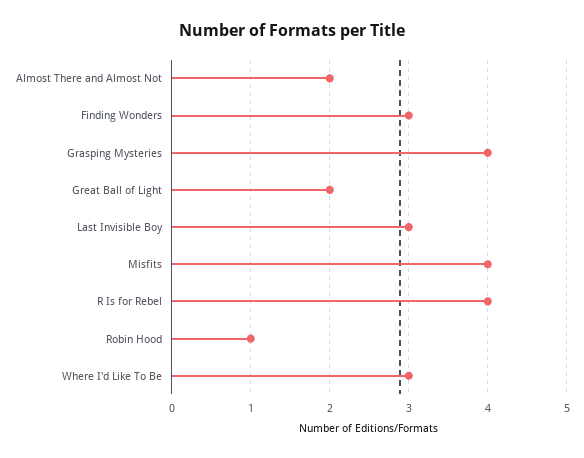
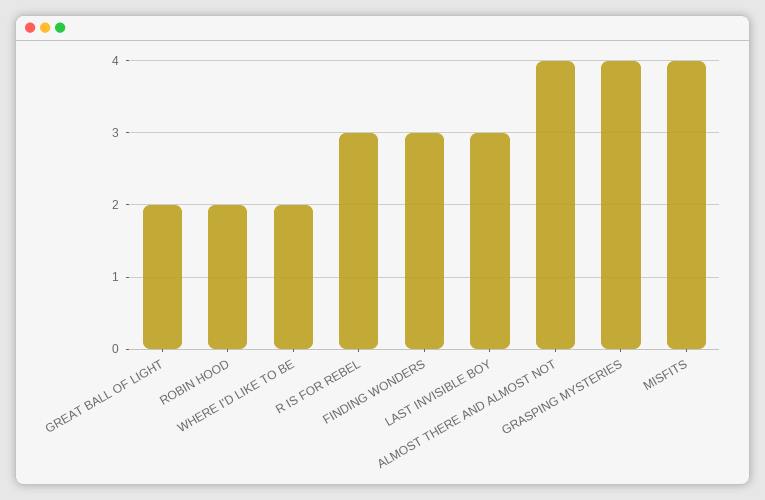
  {
-   "Almost There and Almost Not": 2,
+   "Almost There and Almost Not": 4,
    "Finding Wonders": 3,
    "Grasping Mysteries": 4,
    "Great Ball of Light": 2,
    "Last Invisible Boy": 3,
    "Misfits": 4,
-   "R Is for Rebel": 4,
+   "R Is for Rebel": 3,
-   "Robin Hood": 1,
+   "Robin Hood": 2,
-   "Where I'd Like To Be": 3
+   "Where I'd Like To Be": 2
  }

